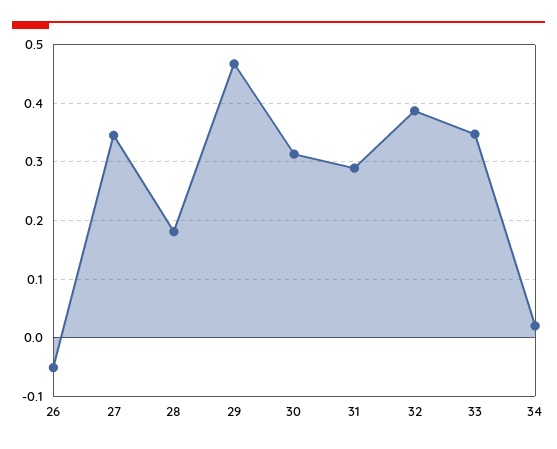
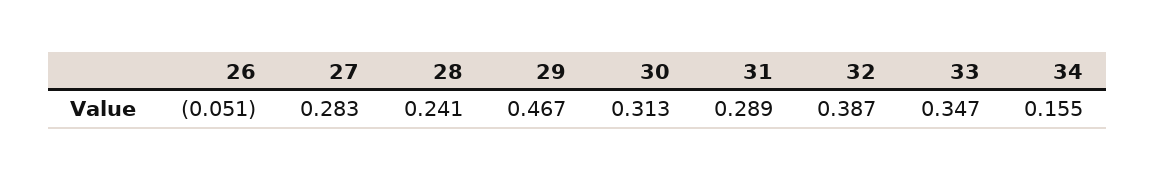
  {
    "26": -0.051,
-   "27": 0.34,
+   "27": 0.283,
-   "28": 0.18,
+   "28": 0.241,
    "29": 0.467,
    "30": 0.313,
    "31": 0.289,
    "32": 0.387,
    "33": 0.347,
-   "34": 0.02
+   "34": 0.155
  }

